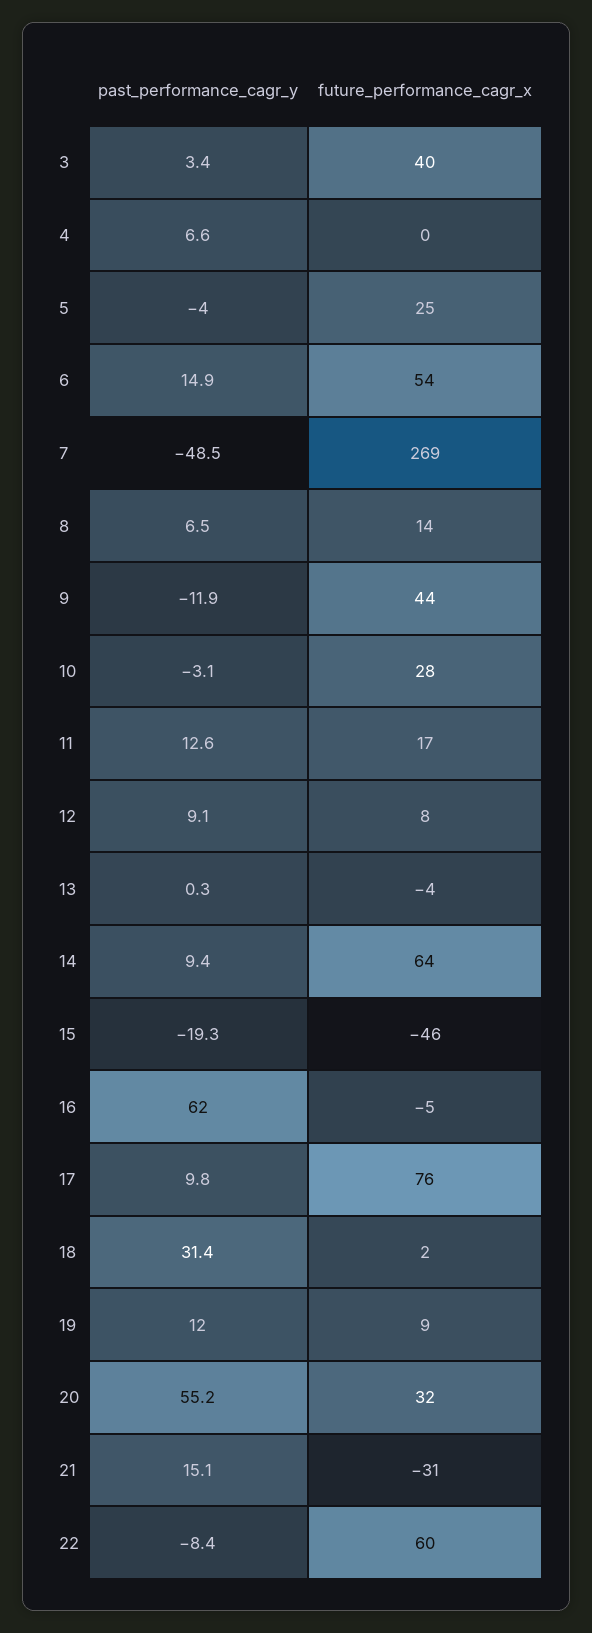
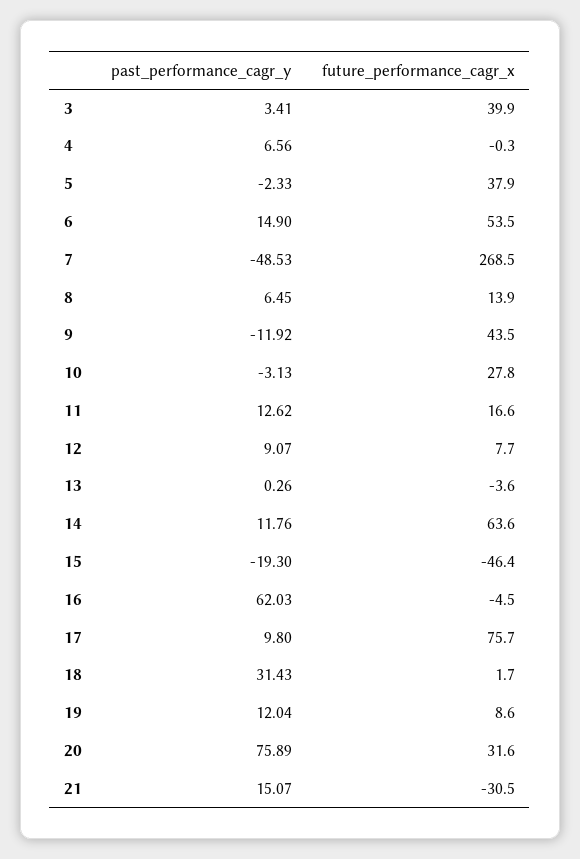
  {
    "past_performance_cagr_y": {
      "3": 3.41,
      "4": 6.56,
-     "5": -4,
+     "5": -2.33,
      "6": 14.9,
      "7": -48.53,
      "8": 6.45,
      "9": -11.92,
      "10": -3.13,
      "11": 12.62,
      "12": 9.07,
      "13": 0.26,
-     "14": 9.4,
+     "14": 11.76,
      "15": -19.3,
      "16": 62.03,
      "17": 9.8,
      "18": 31.43,
      "19": 12.04,
-     "20": 55.2,
+     "20": 75.89,
-     "21": 15.07,
+     "21": 15.07
-     "22": -8.4
    },
    "future_performance_cagr_x": {
      "3": 39.9,
      "4": -0.3,
-     "5": 25,
+     "5": 37.9,
      "6": 53.5,
      "7": 268.5,
      "8": 13.9,
      "9": 43.5,
      "10": 27.8,
      "11": 16.6,
      "12": 7.7,
      "13": -3.6,
      "14": 63.6,
      "15": -46.4,
      "16": -4.5,
      "17": 75.7,
      "18": 1.7,
      "19": 8.6,
      "20": 31.6,
-     "21": -30.5,
+     "21": -30.5
-     "22": 60
    }
  }

